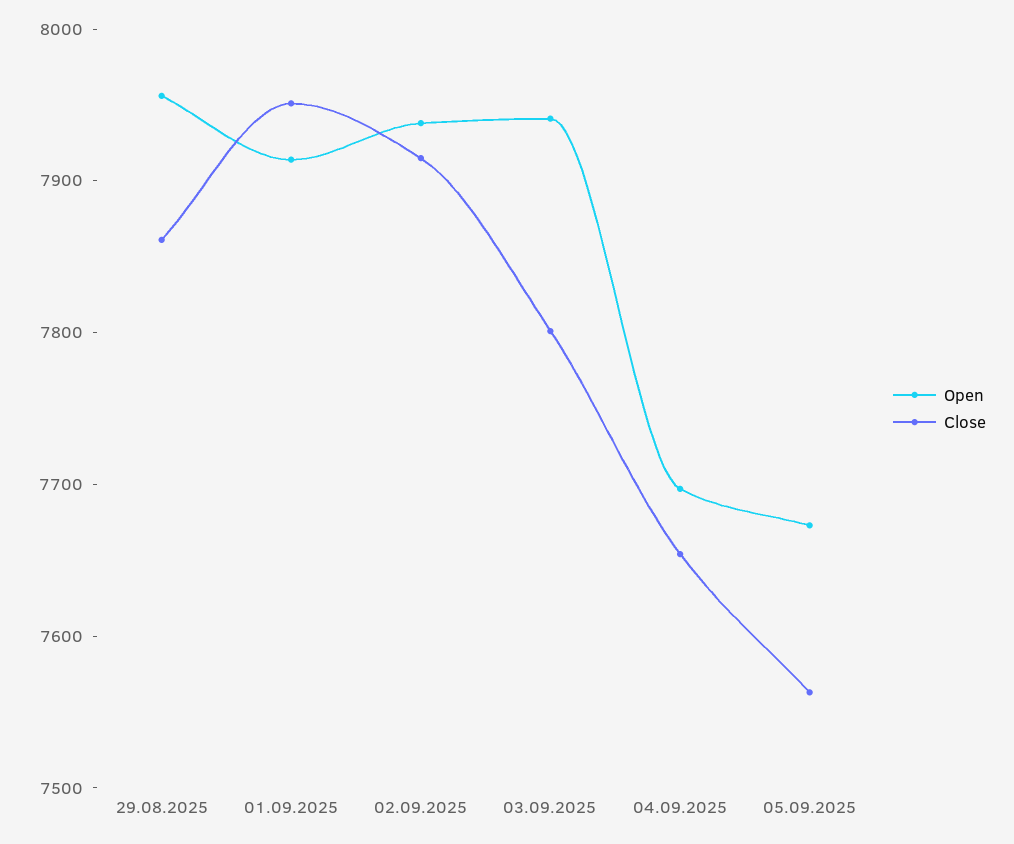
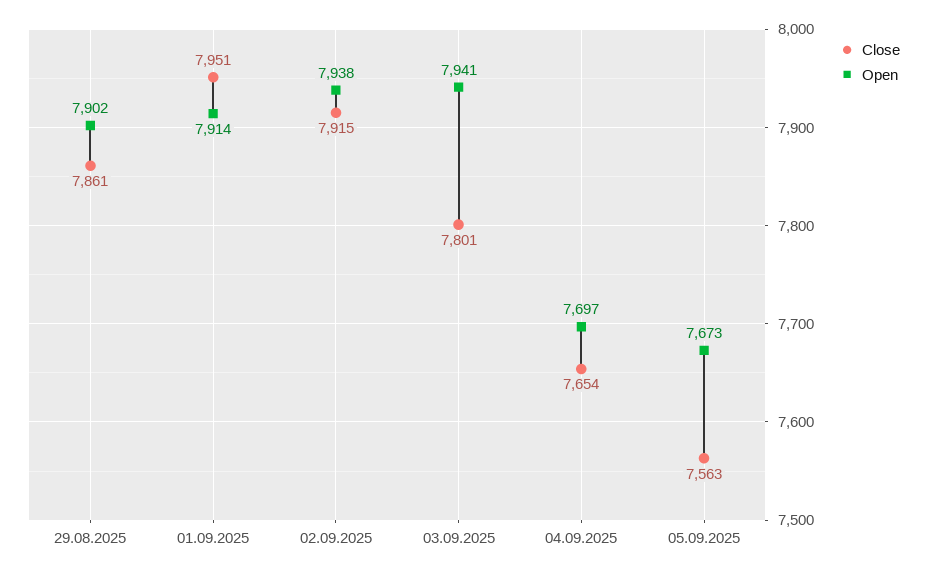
  {
    "Open": {
-     "29.08.2025": 7960,
+     "29.08.2025": 7902,
      "01.09.2025": 7914,
      "02.09.2025": 7938,
      "03.09.2025": 7941,
      "04.09.2025": 7697,
      "05.09.2025": 7673
    },
    "Close": {
      "29.08.2025": 7861,
      "01.09.2025": 7951,
      "02.09.2025": 7915,
      "03.09.2025": 7801,
      "04.09.2025": 7654,
      "05.09.2025": 7563
    }
  }

